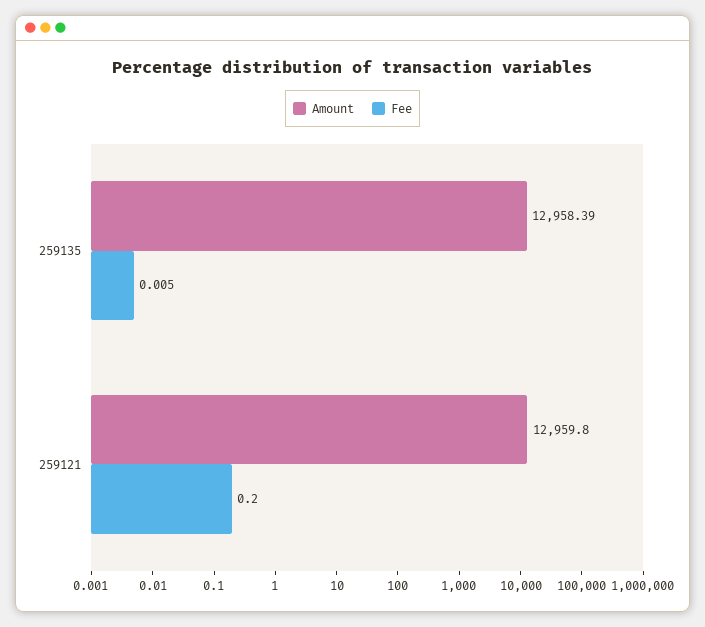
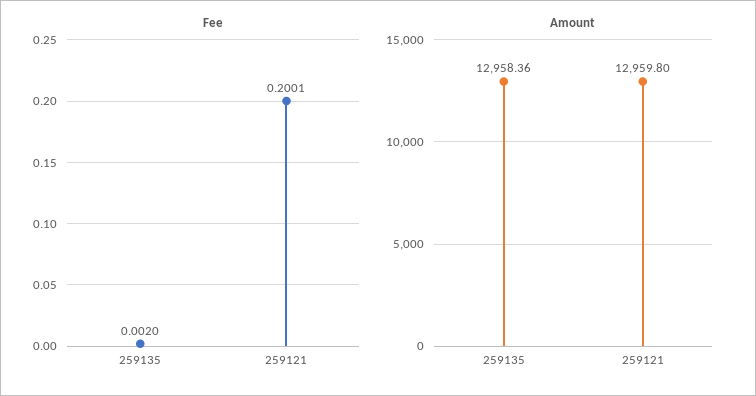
  {
    "Amount": {
-     "259135": 12958.39,
+     "259135": 12958.36,
      "259121": 12959.8
    },
    "Fee": {
-     "259135": 0.005,
+     "259135": 0.002,
      "259121": 0.2001
    }
  }

